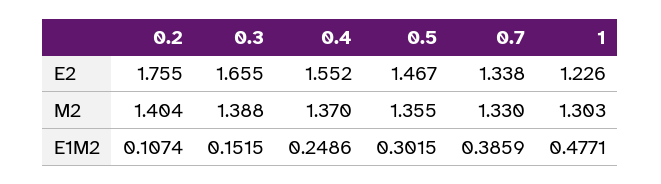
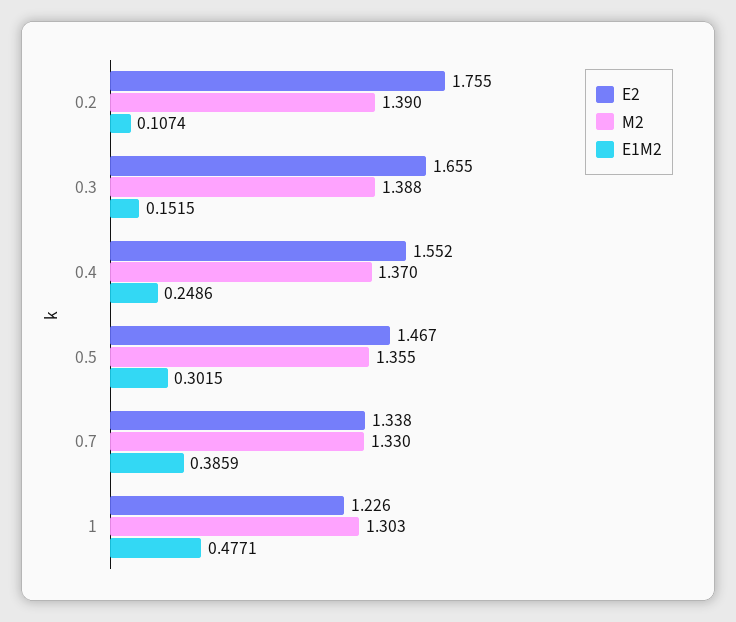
  {
    "E2": {
      "0.2": 1.755,
      "0.3": 1.655,
      "0.4": 1.552,
      "0.5": 1.467,
      "0.7": 1.338,
      "1": 1.226
    },
    "M2": {
-     "0.2": 1.404,
+     "0.2": 1.39,
      "0.3": 1.388,
      "0.4": 1.37,
      "0.5": 1.355,
      "0.7": 1.33,
      "1": 1.303
    },
    "E1M2": {
      "0.2": 0.1074,
      "0.3": 0.1515,
      "0.4": 0.2486,
      "0.5": 0.3015,
      "0.7": 0.3859,
      "1": 0.4771
    }
  }

